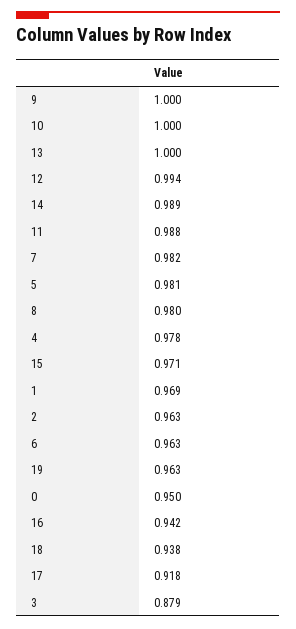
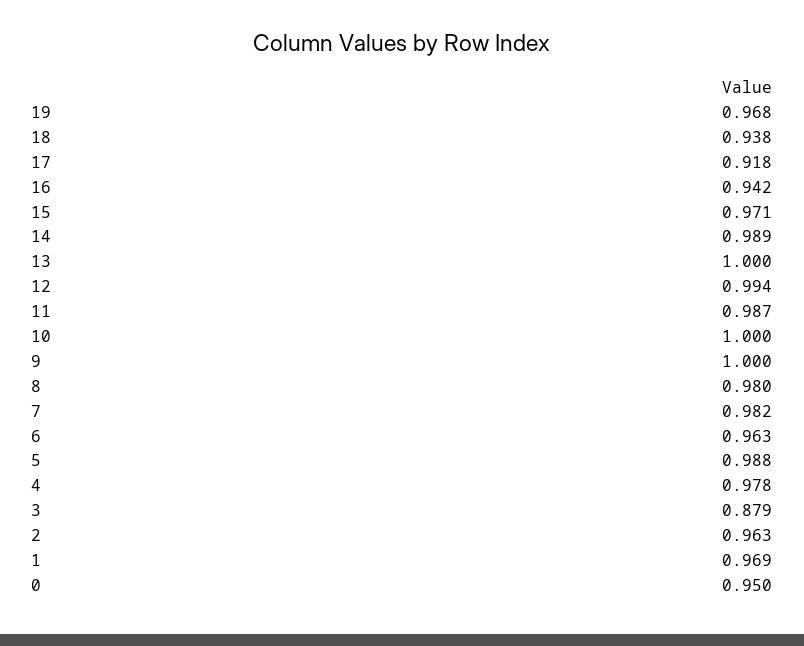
  {
    "9": 1,
    "10": 1,
    "13": 1,
    "12": 0.994,
    "14": 0.989,
-   "11": 0.988,
+   "11": 0.987,
    "7": 0.982,
-   "5": 0.981,
+   "5": 0.988,
    "8": 0.98,
    "4": 0.978,
    "15": 0.971,
    "1": 0.969,
    "2": 0.963,
    "6": 0.963,
-   "19": 0.963,
+   "19": 0.968,
    "0": 0.95,
    "16": 0.942,
    "18": 0.938,
    "17": 0.918,
    "3": 0.879
  }

